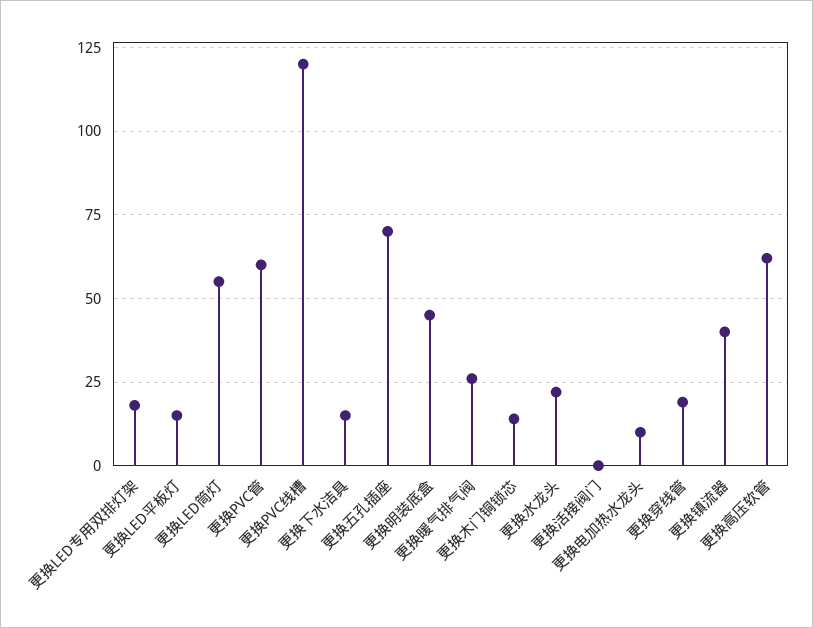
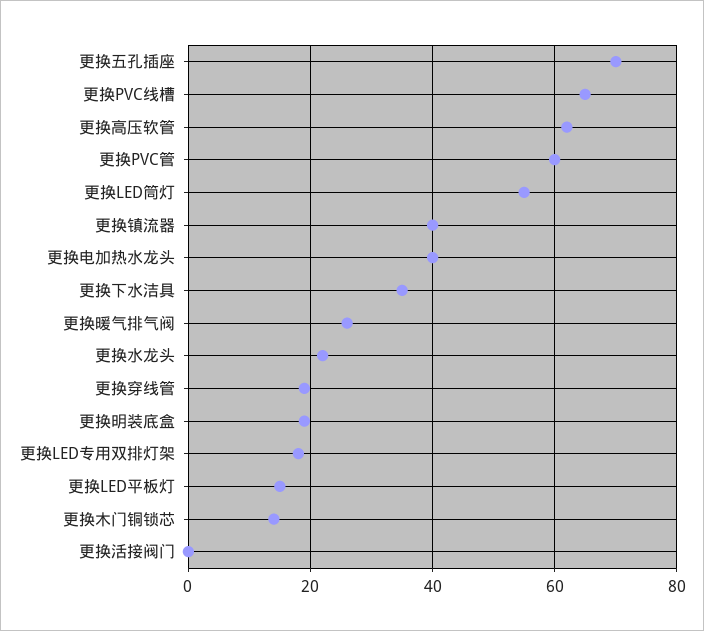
  {
    "更换LED专用双排灯架": 20,
    "更换LED平板灯": 15,
    "更换LED筒灯": 55,
    "更换PVC管": 60,
-   "更换PVC线槽": 120,
+   "更换PVC线槽": 65,
-   "更换下水洁具": 15,
+   "更换下水洁具": 35,
    "更换五孔插座": 70,
-   "更换明装底盒": 45,
+   "更换明装底盒": 20,
    "更换暖气排气阀": 25,
    "更换木门铜锁芯": 15,
    "更换水龙头": 20,
    "更换活接阀门": 0,
-   "更换电加热水龙头": 10,
+   "更换电加热水龙头": 40,
    "更换穿线管": 20,
    "更换镇流器": 40,
    "更换高压软管": 60
  }

